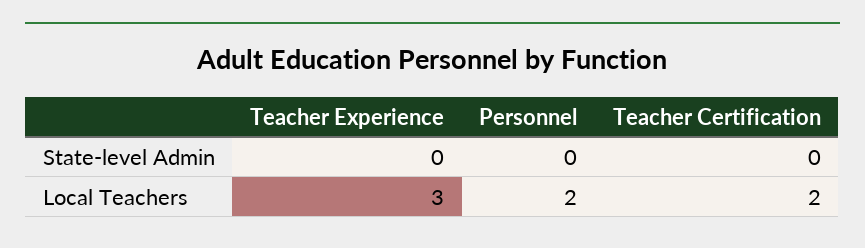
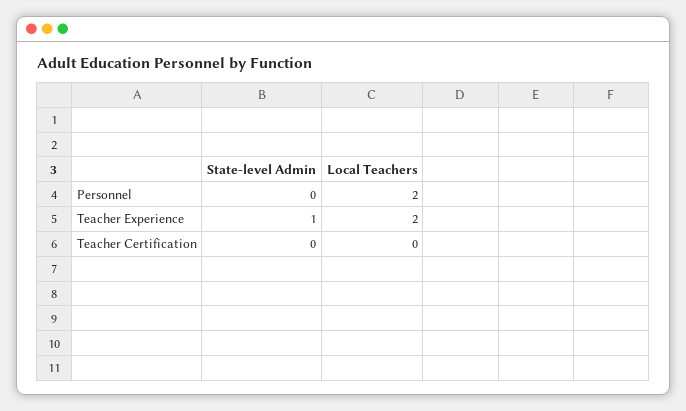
  {
    "Teacher Experience": {
-     "State-level Admin": 0,
+     "State-level Admin": 1,
-     "Local Teachers": 3
+     "Local Teachers": 2
    },
    "Personnel": {
      "State-level Admin": 0,
      "Local Teachers": 2
    },
    "Teacher Certification": {
      "State-level Admin": 0,
-     "Local Teachers": 2
+     "Local Teachers": 0
    }
  }

